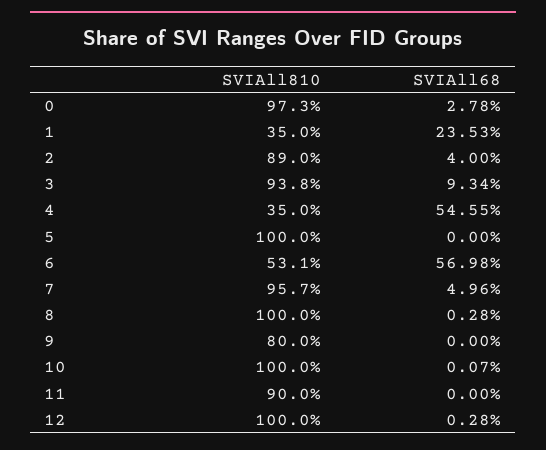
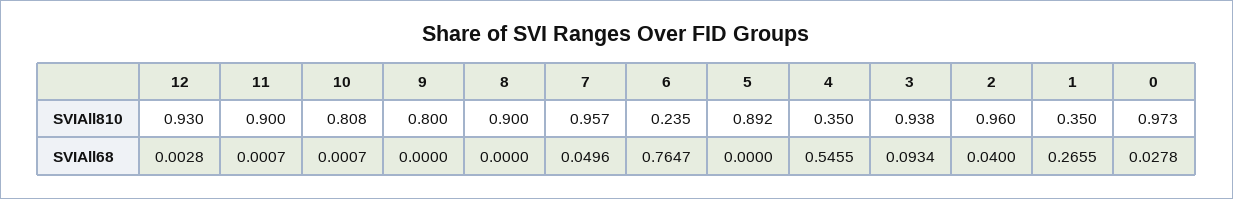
  {
    "SVIAll810": {
      "0": 0.973,
      "1": 0.35,
-     "2": 0.89,
+     "2": 0.96,
      "3": 0.938,
      "4": 0.35,
-     "5": 1,
+     "5": 0.892,
-     "6": 0.531,
+     "6": 0.235,
      "7": 0.957,
-     "8": 1,
+     "8": 0.9,
      "9": 0.8,
-     "10": 1,
+     "10": 0.808,
      "11": 0.9,
-     "12": 1
+     "12": 0.93
    },
    "SVIAll68": {
      "0": 0.0278,
-     "1": 0.2353,
+     "1": 0.2655,
      "2": 0.04,
      "3": 0.0934,
      "4": 0.5455,
      "5": 0,
-     "6": 0.5698,
+     "6": 0.7647,
      "7": 0.0496,
-     "8": 0.0028,
+     "8": 0,
      "9": 0,
      "10": 0.0007,
-     "11": 0,
+     "11": 0.0007,
      "12": 0.0028
    }
  }

